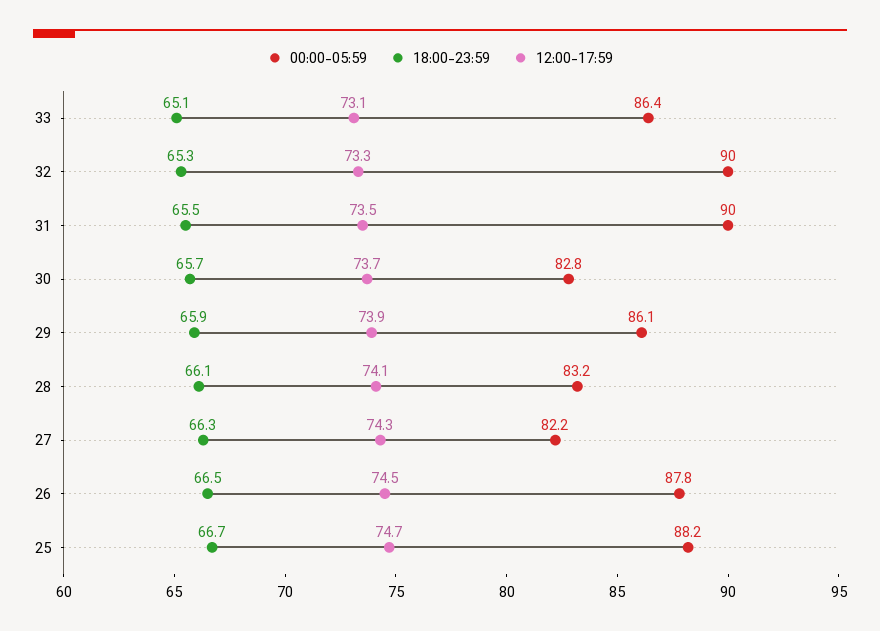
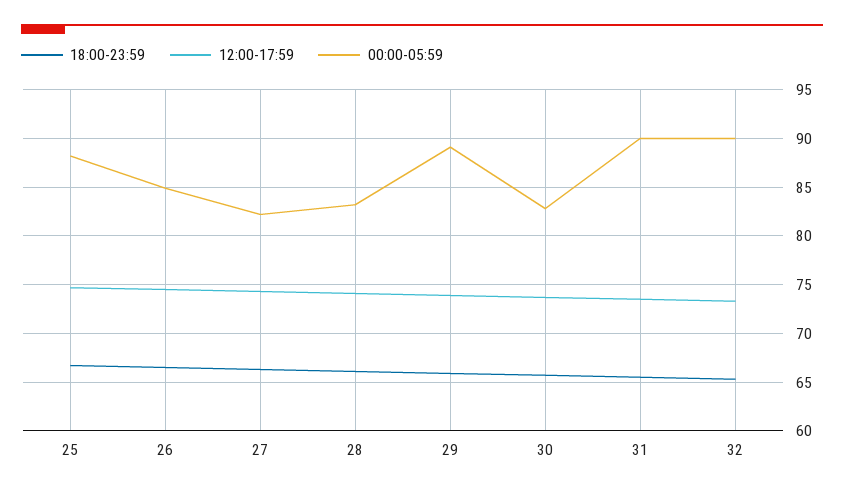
  {
    "00:00-05:59": {
-     "33": 86.4,
      "32": 90,
      "31": 90,
      "30": 82.8,
-     "29": 86.1,
+     "29": 89,
      "28": 83.2,
      "27": 82.2,
-     "26": 87.8,
+     "26": 85,
      "25": 88.2
    },
    "18:00-23:59": {
-     "33": 65.1,
      "32": 65.3,
      "31": 65.5,
      "30": 65.7,
      "29": 65.9,
      "28": 66.1,
      "27": 66.3,
      "26": 66.5,
      "25": 66.7
    },
    "12:00-17:59": {
-     "33": 73.1,
      "32": 73.3,
      "31": 73.5,
      "30": 73.7,
      "29": 73.9,
      "28": 74.1,
      "27": 74.3,
      "26": 74.5,
      "25": 74.7
    }
  }

